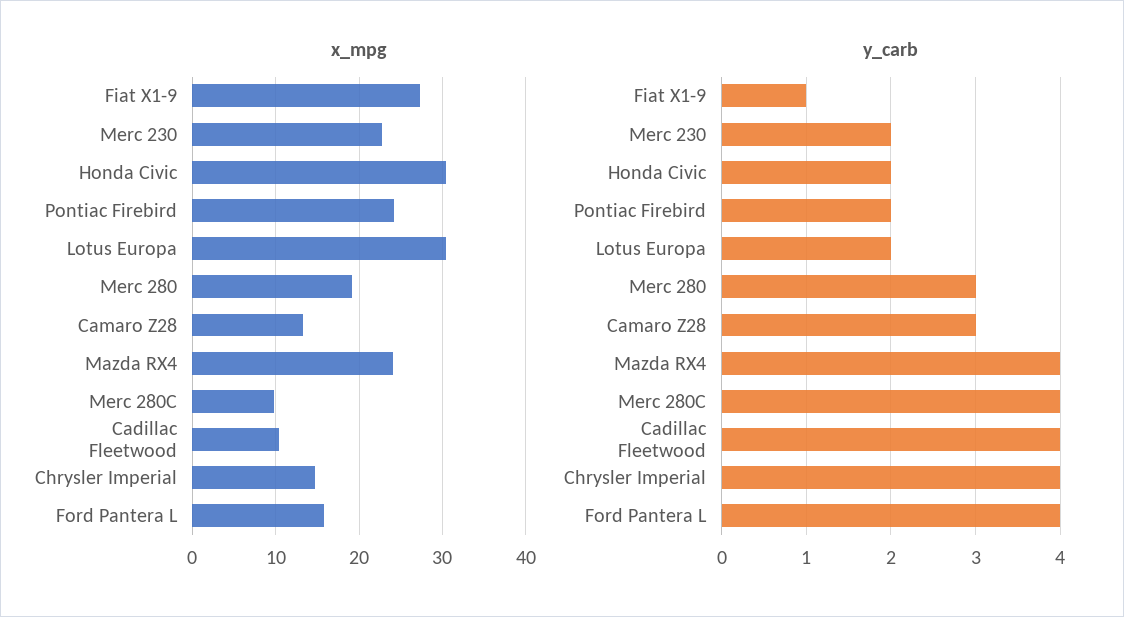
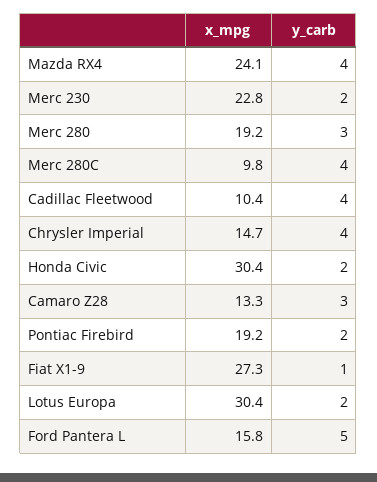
  {
    "x_mpg": {
      "Fiat X1-9": 27.3,
      "Merc 230": 22.8,
      "Honda Civic": 30.4,
-     "Pontiac Firebird": 24,
+     "Pontiac Firebird": 19.2,
      "Lotus Europa": 30.4,
      "Merc 280": 19.2,
      "Camaro Z28": 13.3,
      "Mazda RX4": 24.1,
      "Merc 280C": 9.8,
      "Cadillac Fleetwood": 10.4,
      "Chrysler Imperial": 14.7,
      "Ford Pantera L": 15.8
    },
    "y_carb": {
      "Fiat X1-9": 1,
      "Merc 230": 2,
      "Honda Civic": 2,
      "Pontiac Firebird": 2,
      "Lotus Europa": 2,
      "Merc 280": 3,
      "Camaro Z28": 3,
      "Mazda RX4": 4,
      "Merc 280C": 4,
      "Cadillac Fleetwood": 4,
      "Chrysler Imperial": 4,
-     "Ford Pantera L": 4
+     "Ford Pantera L": 5
    }
  }

